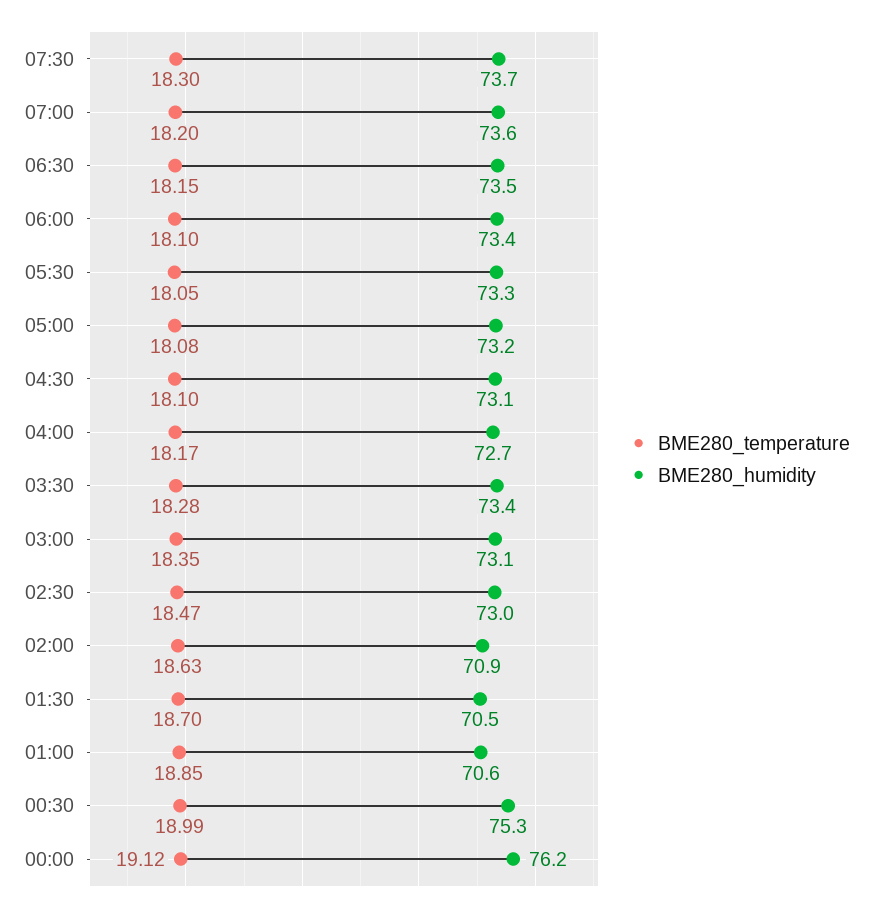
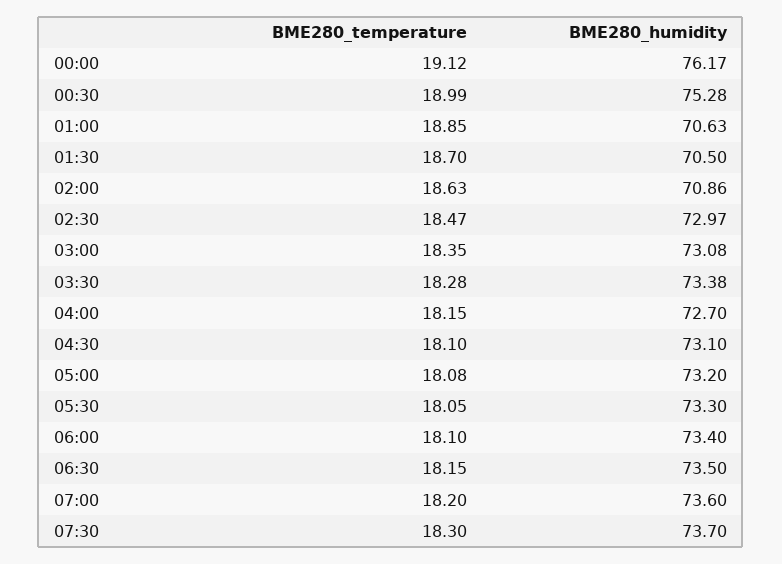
  {
    "BME280_temperature": {
      "07:30": 18.3,
      "07:00": 18.2,
      "06:30": 18.15,
      "06:00": 18.1,
      "05:30": 18.05,
      "05:00": 18.08,
      "04:30": 18.1,
-     "04:00": 18.17,
+     "04:00": 18.15,
      "03:30": 18.28,
      "03:00": 18.35,
      "02:30": 18.47,
      "02:00": 18.63,
      "01:30": 18.7,
      "01:00": 18.85,
      "00:30": 18.99,
      "00:00": 19.12
    },
    "BME280_humidity": {
      "07:30": 73.7,
      "07:00": 73.6,
      "06:30": 73.5,
      "06:00": 73.4,
      "05:30": 73.3,
      "05:00": 73.2,
      "04:30": 73.1,
      "04:00": 72.7,
      "03:30": 73.38,
      "03:00": 73.08,
      "02:30": 72.97,
      "02:00": 70.86,
      "01:30": 70.5,
      "01:00": 70.63,
      "00:30": 75.28,
      "00:00": 76.17
    }
  }

